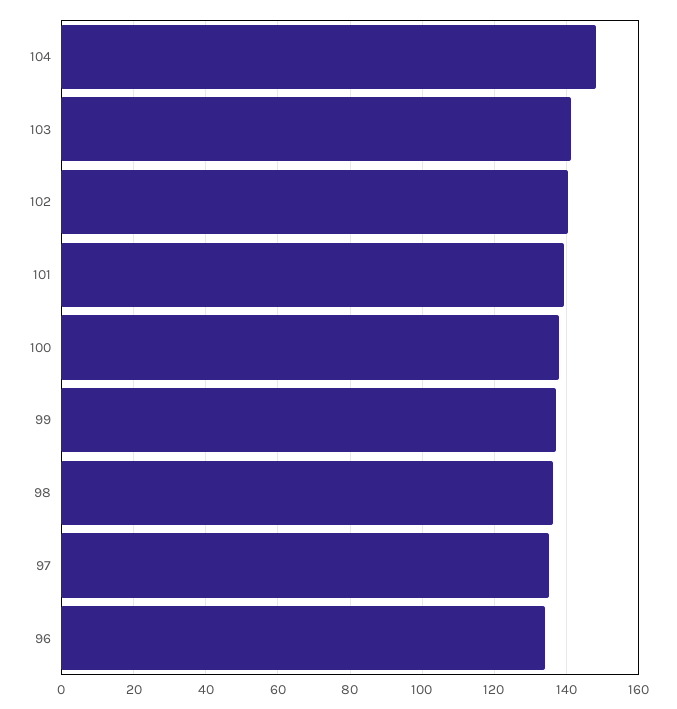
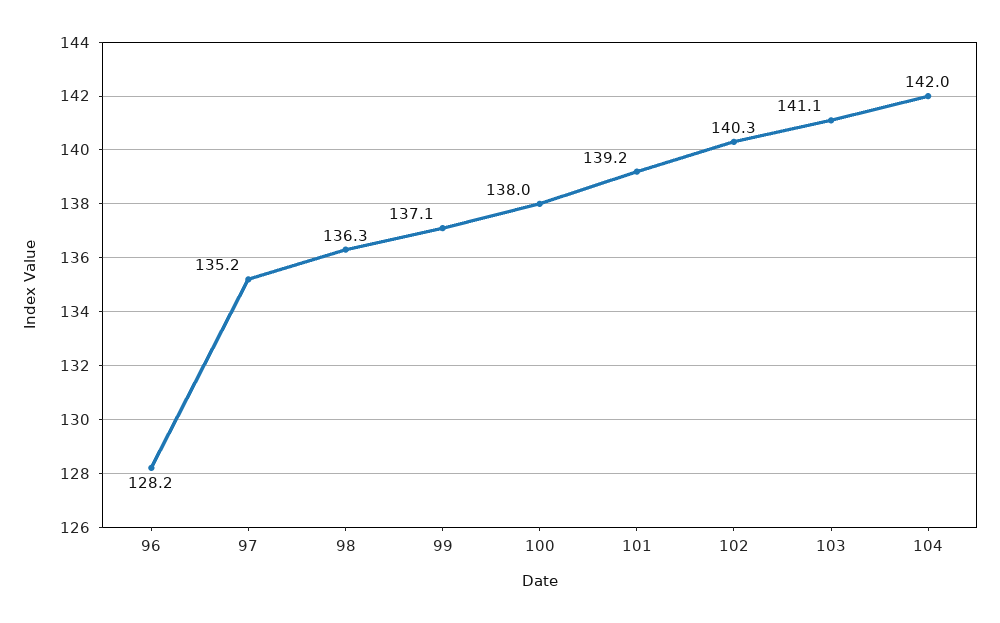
  {
-   "104": 148,
+   "104": 142,
    "103": 141.1,
    "102": 140.3,
    "101": 139.2,
    "100": 138,
    "99": 137.1,
    "98": 136.3,
    "97": 135.2,
-   "96": 134
+   "96": 128.2
  }

